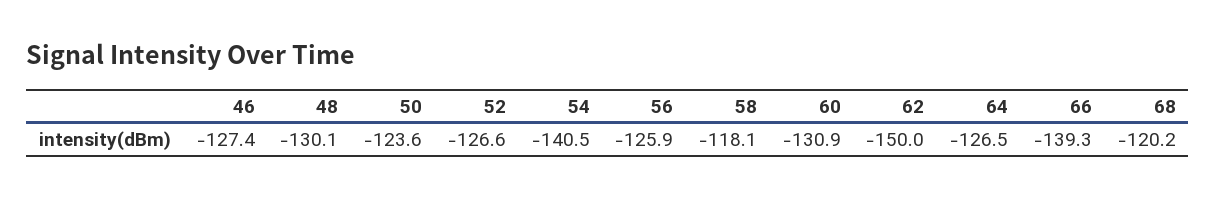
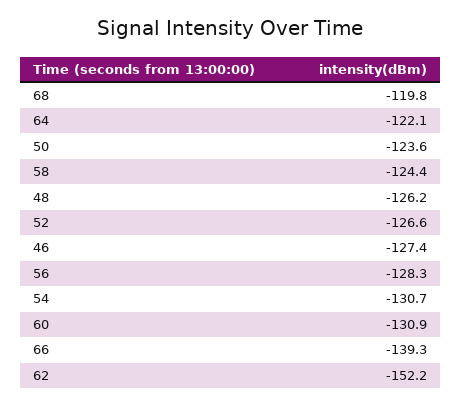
  {
    "46": -127.4,
-   "48": -130.1,
+   "48": -126.2,
    "50": -123.6,
    "52": -126.6,
-   "54": -140.5,
+   "54": -130.7,
-   "56": -125.9,
+   "56": -128.3,
-   "58": -118.1,
+   "58": -124.4,
    "60": -130.9,
-   "62": -150,
+   "62": -152.2,
-   "64": -126.5,
+   "64": -122.1,
    "66": -139.3,
-   "68": -120.2
+   "68": -119.8
  }

